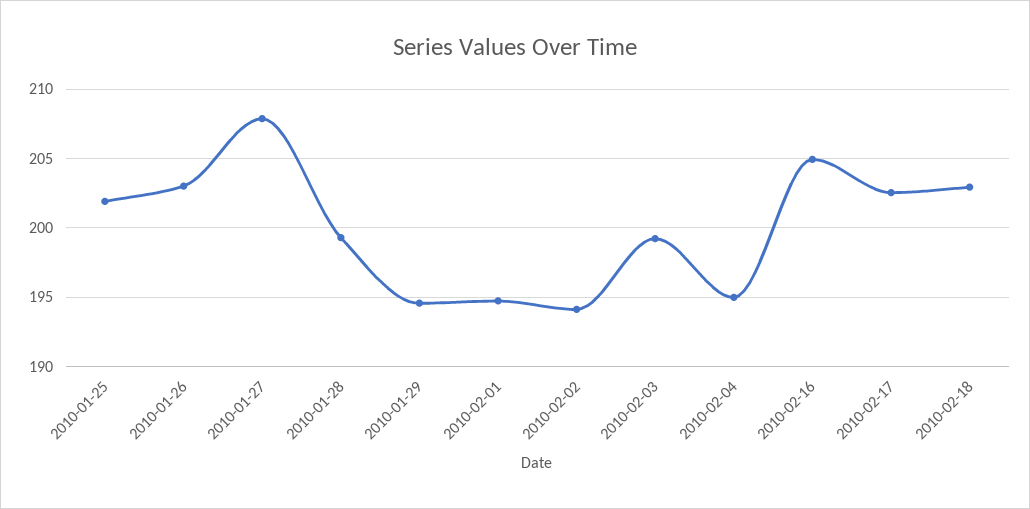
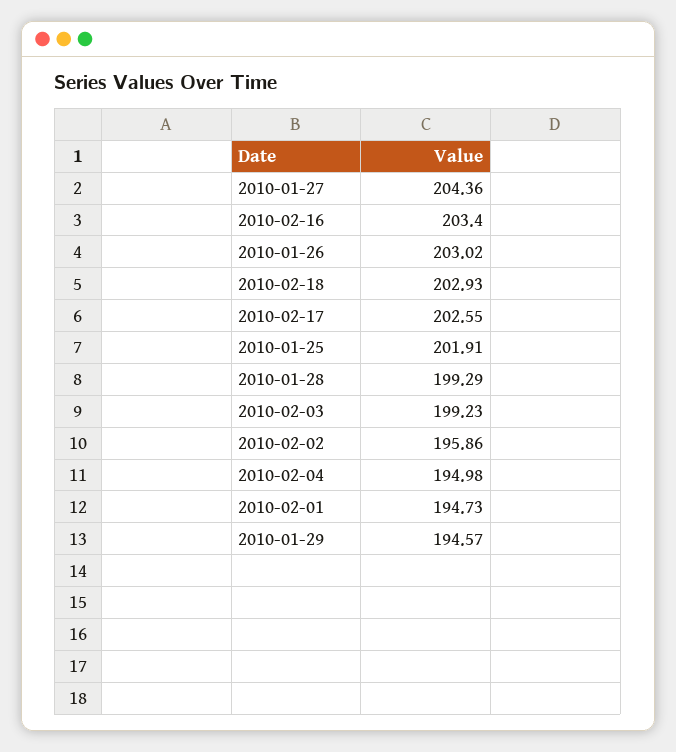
  {
    "2010-01-25": 201.91,
    "2010-01-26": 203.02,
-   "2010-01-27": 208,
+   "2010-01-27": 204.36,
    "2010-01-28": 199.29,
    "2010-01-29": 194.57,
    "2010-02-01": 194.73,
-   "2010-02-02": 194,
+   "2010-02-02": 195.86,
    "2010-02-03": 199.23,
    "2010-02-04": 194.98,
-   "2010-02-16": 205,
+   "2010-02-16": 203.4,
    "2010-02-17": 202.55,
    "2010-02-18": 202.93
  }

